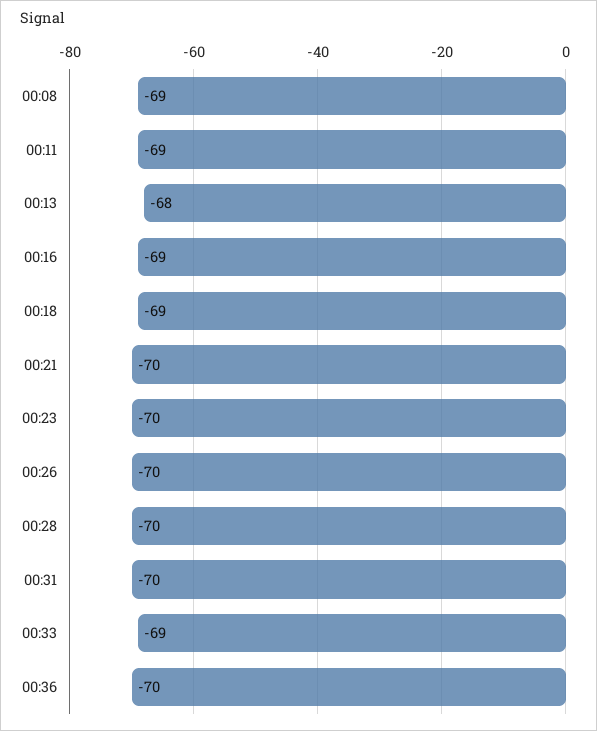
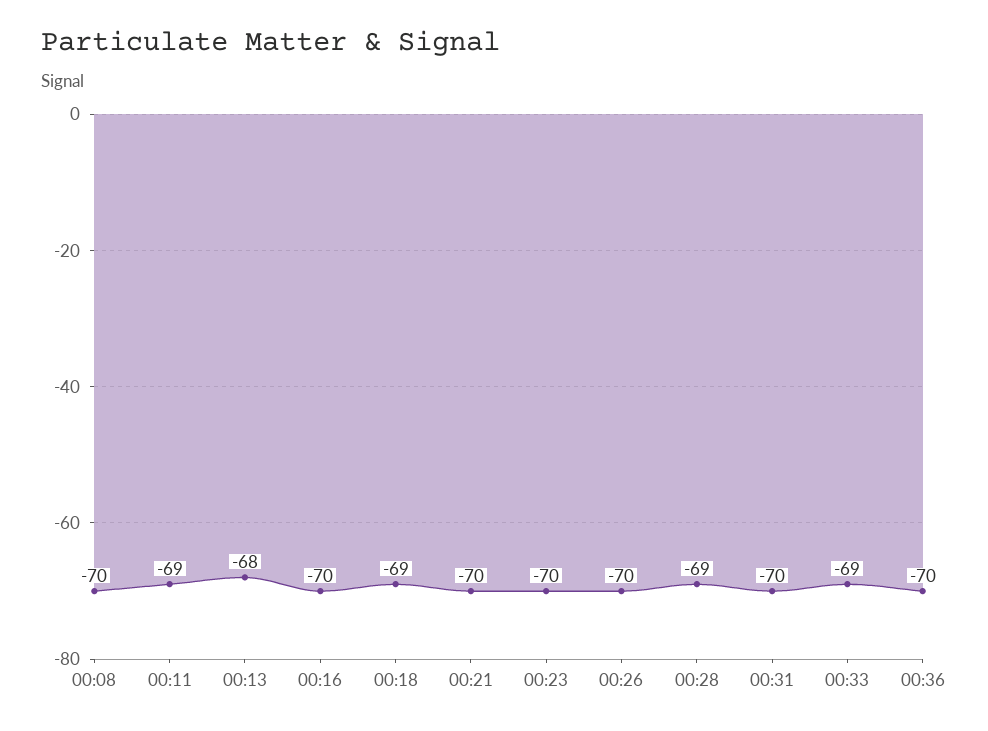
  {
-   "00:08": -69,
+   "00:08": -70,
    "00:11": -69,
    "00:13": -68,
-   "00:16": -69,
+   "00:16": -70,
    "00:18": -69,
    "00:21": -70,
    "00:23": -70,
    "00:26": -70,
-   "00:28": -70,
+   "00:28": -69,
    "00:31": -70,
    "00:33": -69,
    "00:36": -70
  }

